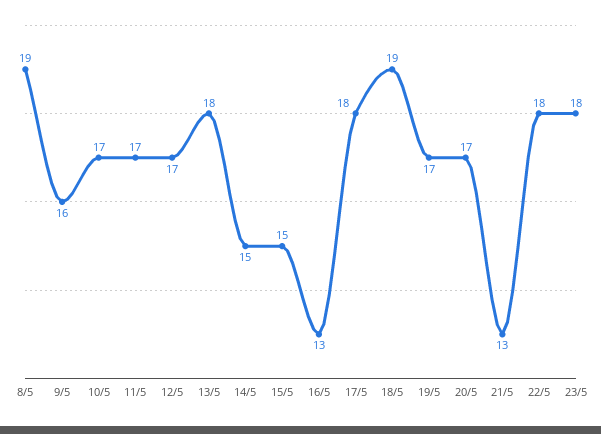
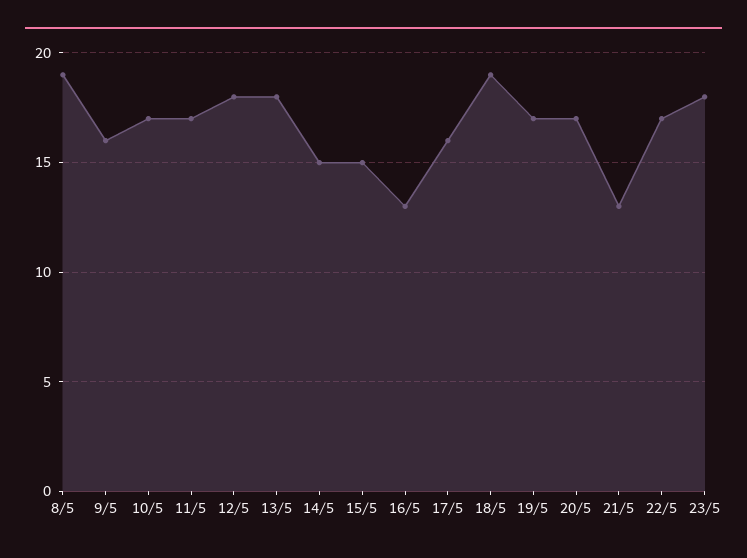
  {
    "8/5": 19,
    "9/5": 16,
    "10/5": 17,
    "11/5": 17,
-   "12/5": 17,
+   "12/5": 18,
    "13/5": 18,
    "14/5": 15,
    "15/5": 15,
    "16/5": 13,
-   "17/5": 18,
+   "17/5": 16,
    "18/5": 19,
    "19/5": 17,
    "20/5": 17,
    "21/5": 13,
-   "22/5": 18,
+   "22/5": 17,
    "23/5": 18
  }

